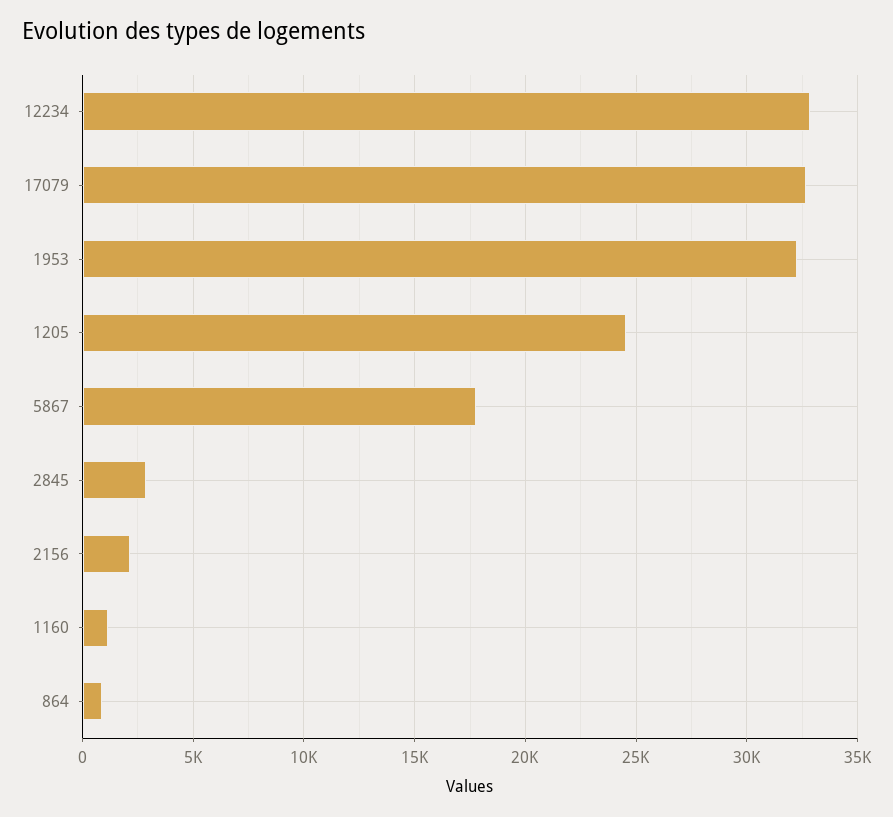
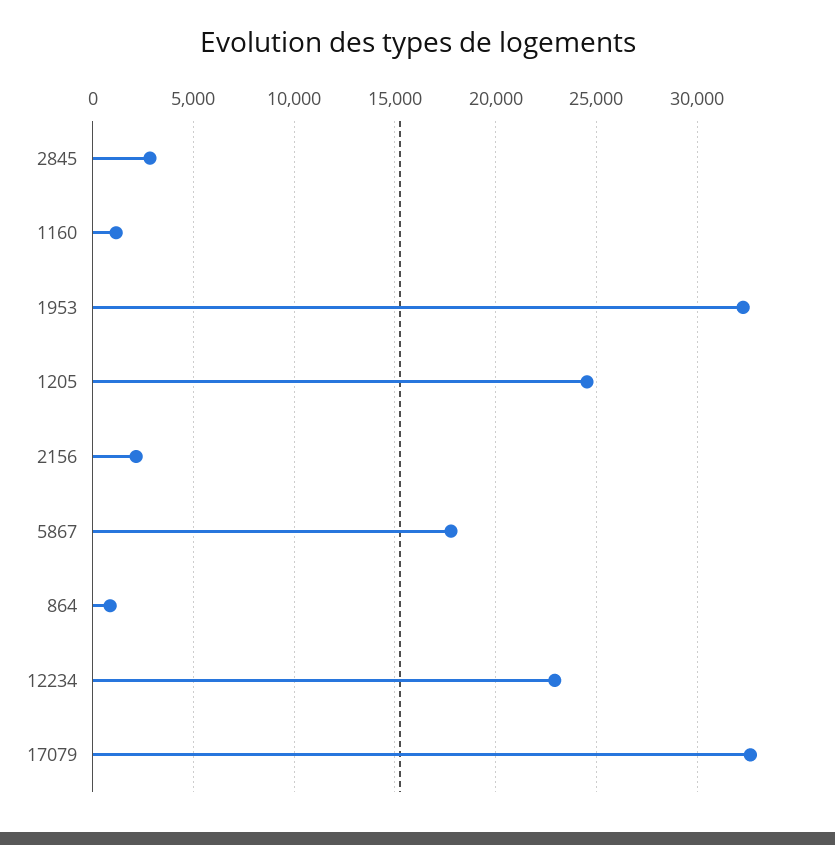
  {
-   "12234": 33000,
+   "12234": 23000,
    "17079": 32500,
    "1953": 32500,
    "1205": 24500,
    "5867": 18000,
    "2845": 3000,
    "2156": 2000,
    "1160": 1000,
    "864": 1000
  }

